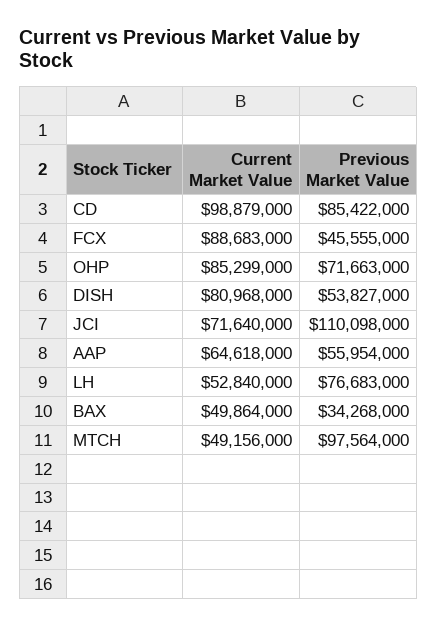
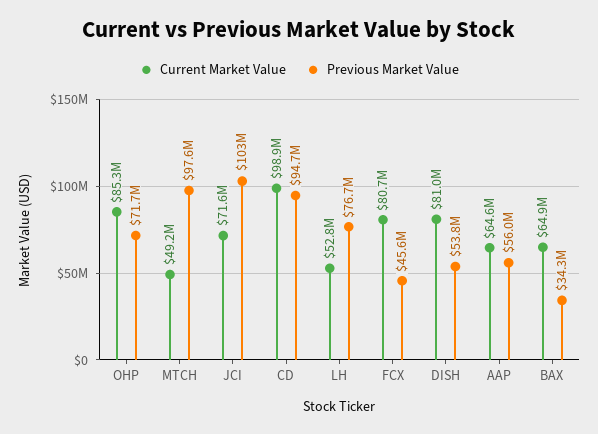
  {
    "Current Market Value": {
      "CD": 98879000,
-     "FCX": 88683000,
+     "FCX": 80700000,
      "OHP": 85299000,
      "DISH": 80968000,
      "JCI": 71640000,
      "AAP": 64618000,
      "LH": 52840000,
-     "BAX": 49864000,
+     "BAX": 64900000,
      "MTCH": 49156000
    },
    "Previous Market Value": {
-     "CD": 85422000,
+     "CD": 94700000,
      "FCX": 45555000,
      "OHP": 71663000,
      "DISH": 53827000,
-     "JCI": 110098000,
+     "JCI": 103000000,
      "AAP": 55954000,
      "LH": 76683000,
      "BAX": 34268000,
      "MTCH": 97564000
    }
  }

